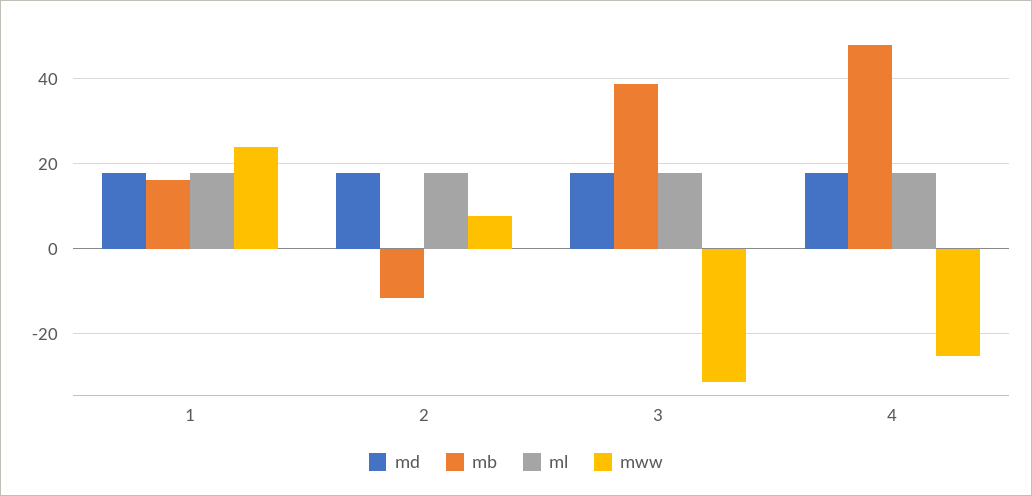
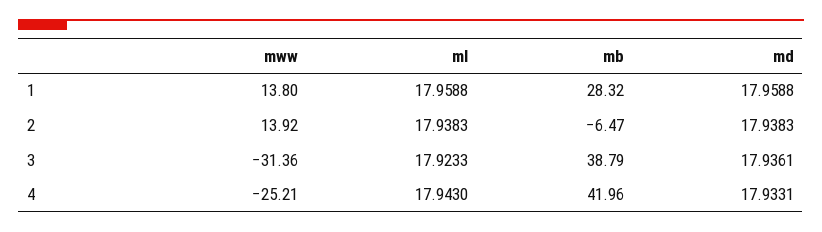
  {
    "md": {
      "1": 17.9588,
      "2": 17.9383,
      "3": 17.9361,
      "4": 17.9331
    },
    "mb": {
-     "1": 16,
+     "1": 28.32,
-     "2": -12,
+     "2": -6.47,
      "3": 38.79,
-     "4": 48
+     "4": 41.96
    },
    "ml": {
      "1": 17.9588,
      "2": 17.9383,
      "3": 17.9233,
      "4": 17.943
    },
    "mww": {
-     "1": 24,
+     "1": 13.8,
-     "2": 8,
+     "2": 13.92,
      "3": -31.36,
      "4": -25.21
    }
  }

